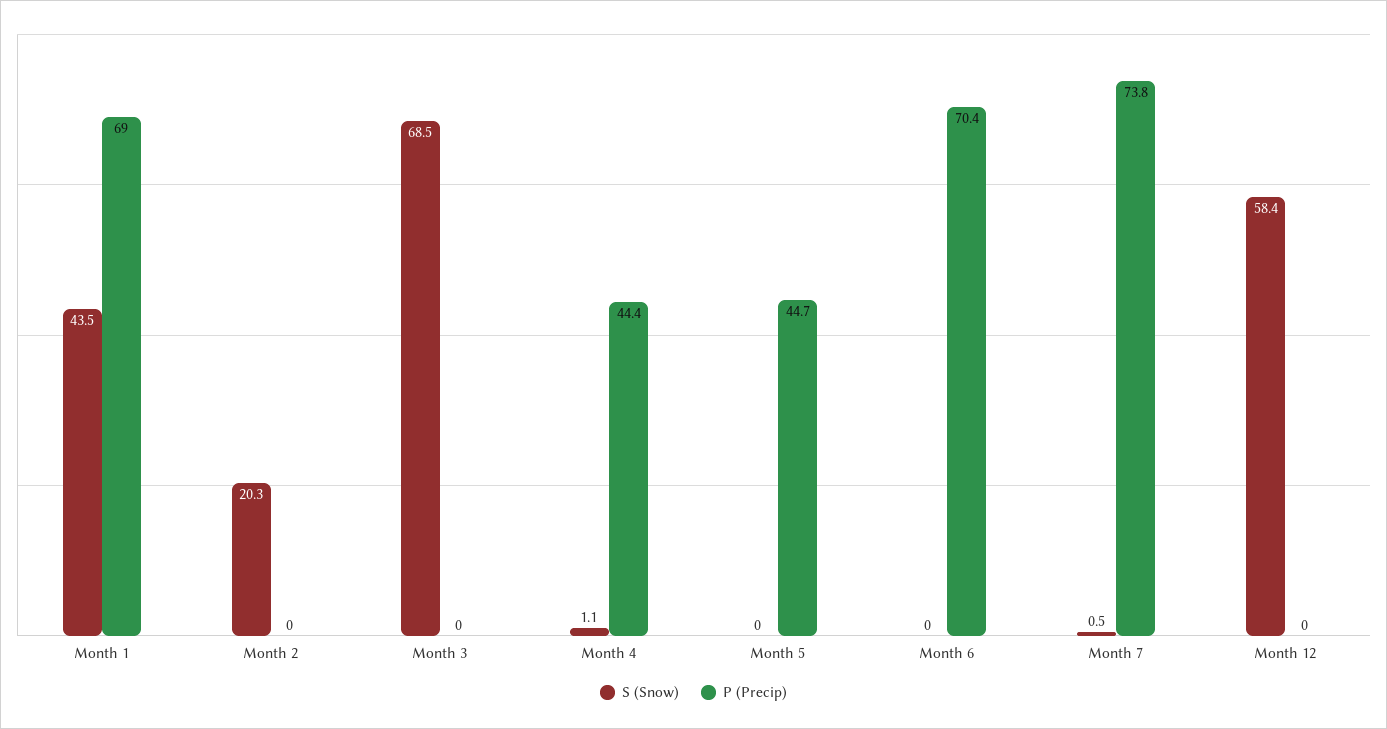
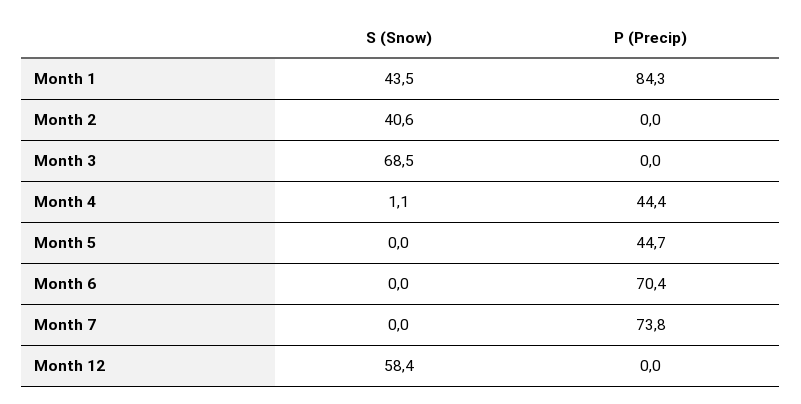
  {
    "S (Snow)": {
      "Month 1": 43.5,
-     "Month 2": 20.3,
+     "Month 2": 40.6,
      "Month 3": 68.5,
      "Month 4": 1.1,
      "Month 5": 0,
      "Month 6": 0,
-     "Month 7": 0.5,
+     "Month 7": 0,
      "Month 12": 58.4
    },
    "P (Precip)": {
-     "Month 1": 69,
+     "Month 1": 84.3,
      "Month 2": 0,
      "Month 3": 0,
      "Month 4": 44.4,
      "Month 5": 44.7,
      "Month 6": 70.4,
      "Month 7": 73.8,
      "Month 12": 0
    }
  }

